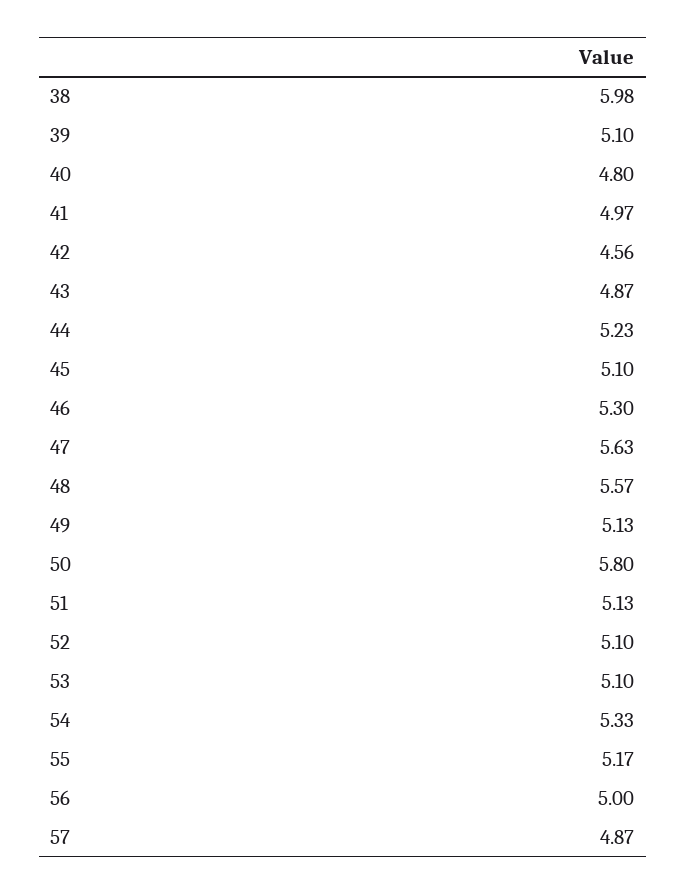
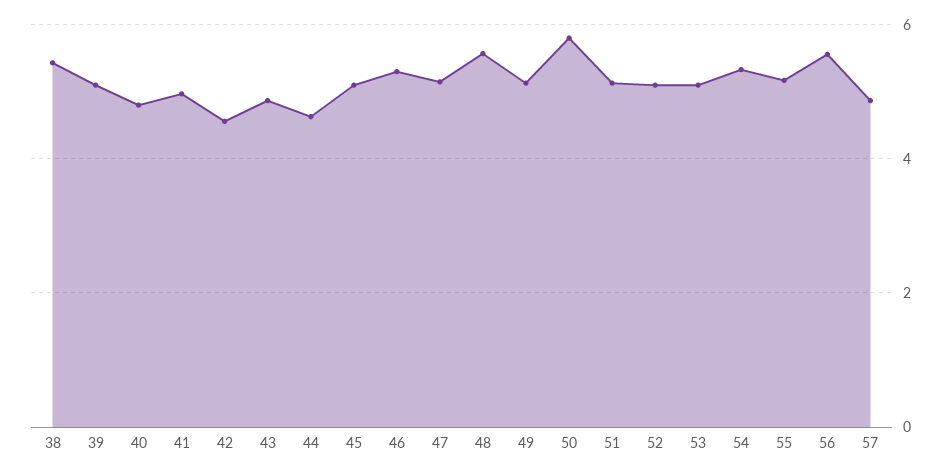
  {
-   "38": 5.98,
+   "38": 5.4,
    "39": 5.1,
    "40": 4.8,
    "41": 4.97,
    "42": 4.56,
    "43": 4.87,
-   "44": 5.23,
+   "44": 4.6,
    "45": 5.1,
    "46": 5.3,
-   "47": 5.63,
+   "47": 5.2,
    "48": 5.57,
    "49": 5.13,
    "50": 5.8,
    "51": 5.13,
    "52": 5.1,
    "53": 5.1,
    "54": 5.33,
    "55": 5.17,
-   "56": 5,
+   "56": 5.6,
    "57": 4.87
  }

